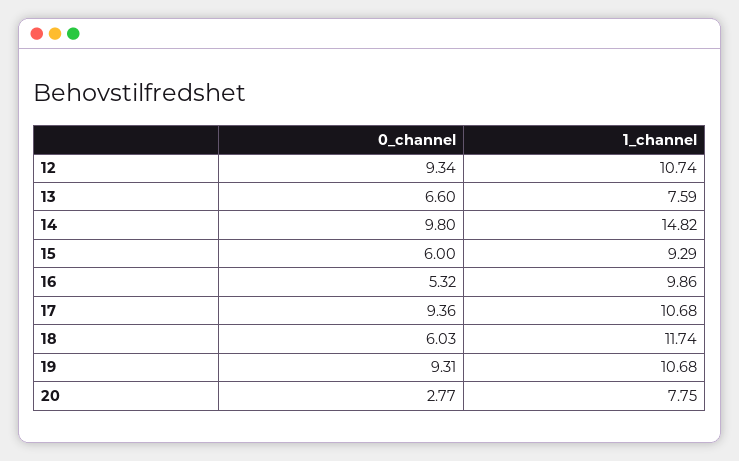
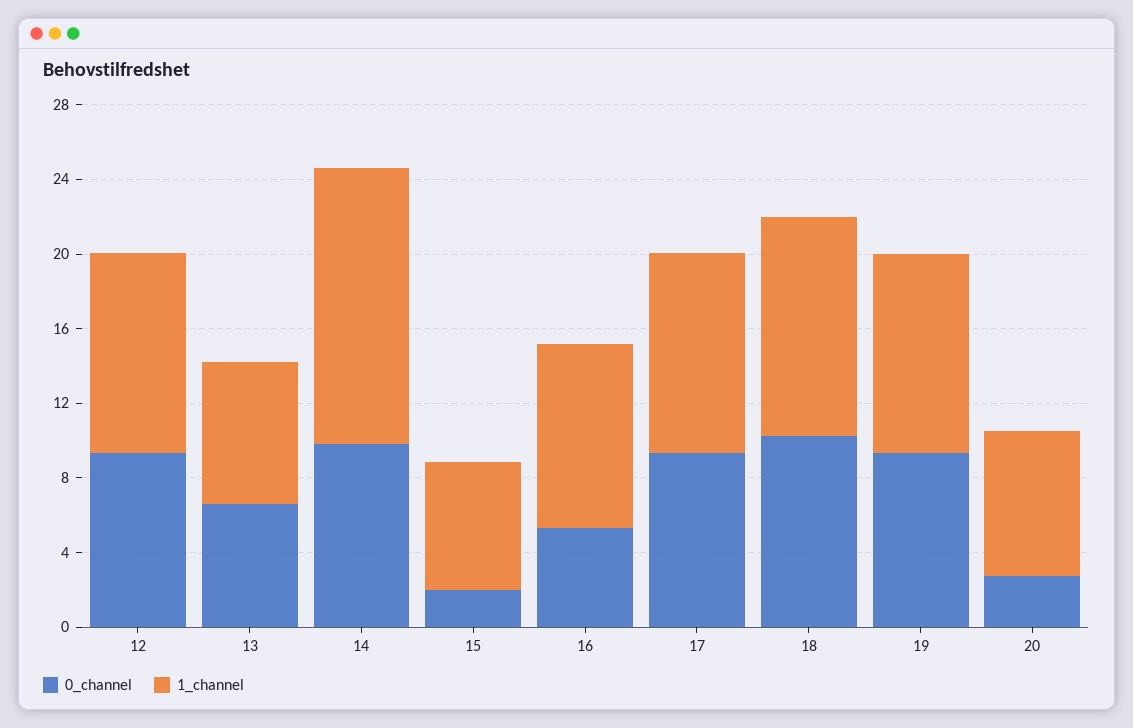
  {
    "0_channel": {
      "12": 9.34,
      "13": 6.6,
      "14": 9.8,
-     "15": 6,
+     "15": 2,
      "16": 5.32,
      "17": 9.36,
-     "18": 6.03,
+     "18": 10,
      "19": 9.31,
      "20": 2.77
    },
    "1_channel": {
      "12": 10.74,
      "13": 7.59,
      "14": 14.82,
-     "15": 9.29,
+     "15": 7,
      "16": 9.86,
      "17": 10.68,
      "18": 11.74,
      "19": 10.68,
      "20": 7.75
    }
  }

